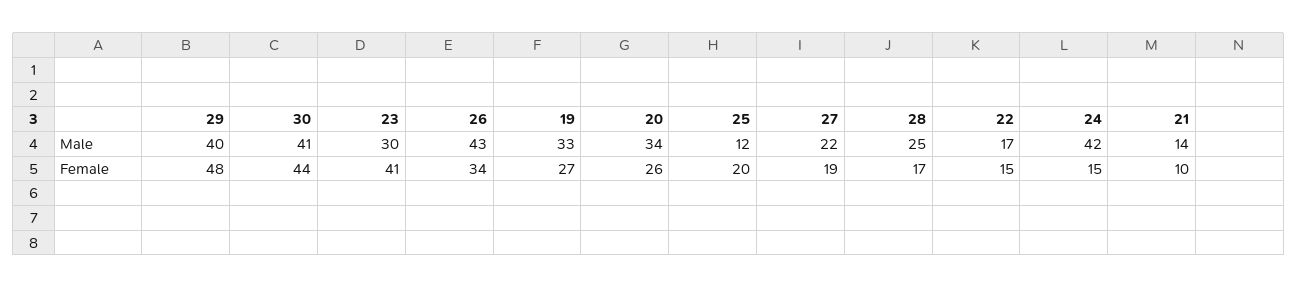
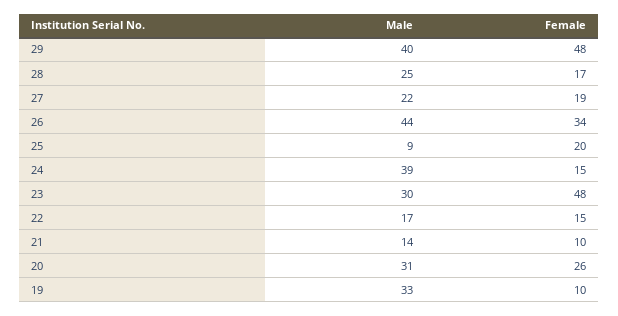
  {
    "29": {
      "Male": 40,
      "Female": 48
    },
-   "30": {
-     "Male": 41,
-     "Female": 44
-   },
    "23": {
      "Male": 30,
-     "Female": 41
+     "Female": 48
    },
    "26": {
-     "Male": 43,
+     "Male": 44,
      "Female": 34
    },
    "19": {
      "Male": 33,
-     "Female": 27
+     "Female": 10
    },
    "20": {
-     "Male": 34,
+     "Male": 31,
      "Female": 26
    },
    "25": {
-     "Male": 12,
+     "Male": 9,
      "Female": 20
    },
    "27": {
      "Male": 22,
      "Female": 19
    },
    "28": {
      "Male": 25,
      "Female": 17
    },
    "22": {
      "Male": 17,
      "Female": 15
    },
    "24": {
-     "Male": 42,
+     "Male": 39,
      "Female": 15
    },
    "21": {
      "Male": 14,
      "Female": 10
    }
  }

